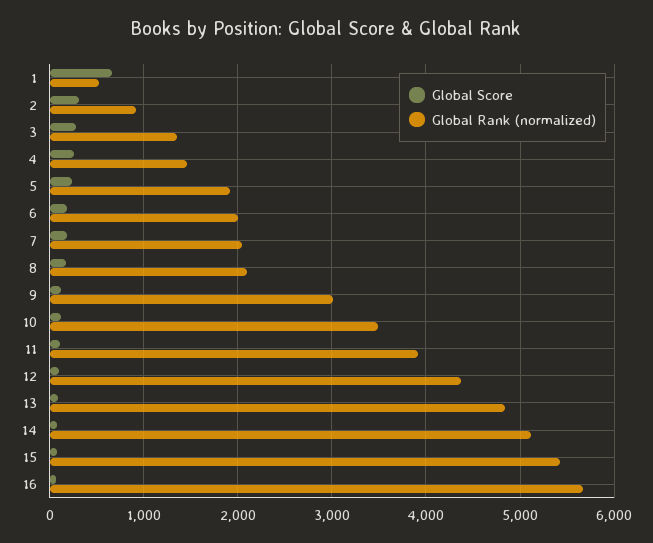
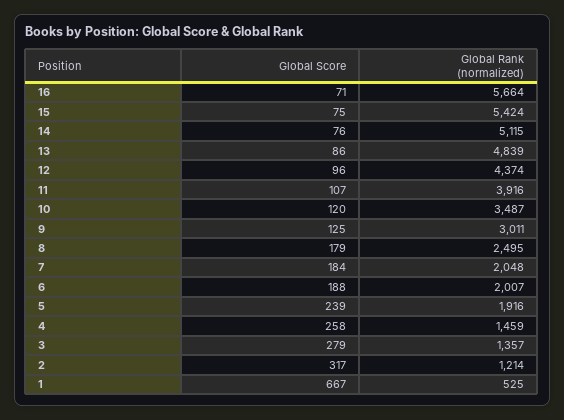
  {
    "Global Score": {
      "1": 667,
      "2": 317,
      "3": 279,
      "4": 258,
      "5": 239,
      "6": 188,
      "7": 184,
      "8": 179,
      "9": 125,
      "10": 120,
      "11": 107,
      "12": 96,
      "13": 86,
      "14": 76,
      "15": 75,
      "16": 71
    },
    "Global Rank (normalized)": {
      "1": 525,
-     "2": 900,
+     "2": 1214,
      "3": 1357,
      "4": 1459,
      "5": 1916,
      "6": 2007,
      "7": 2048,
-     "8": 2100,
+     "8": 2495,
      "9": 3011,
      "10": 3487,
      "11": 3916,
      "12": 4374,
      "13": 4839,
      "14": 5115,
      "15": 5424,
      "16": 5664
    }
  }

